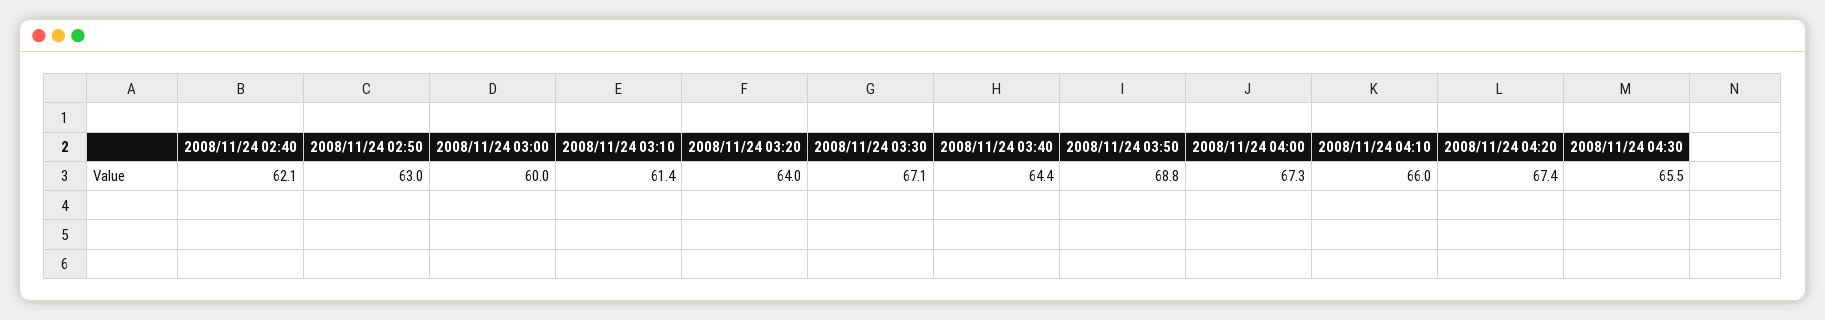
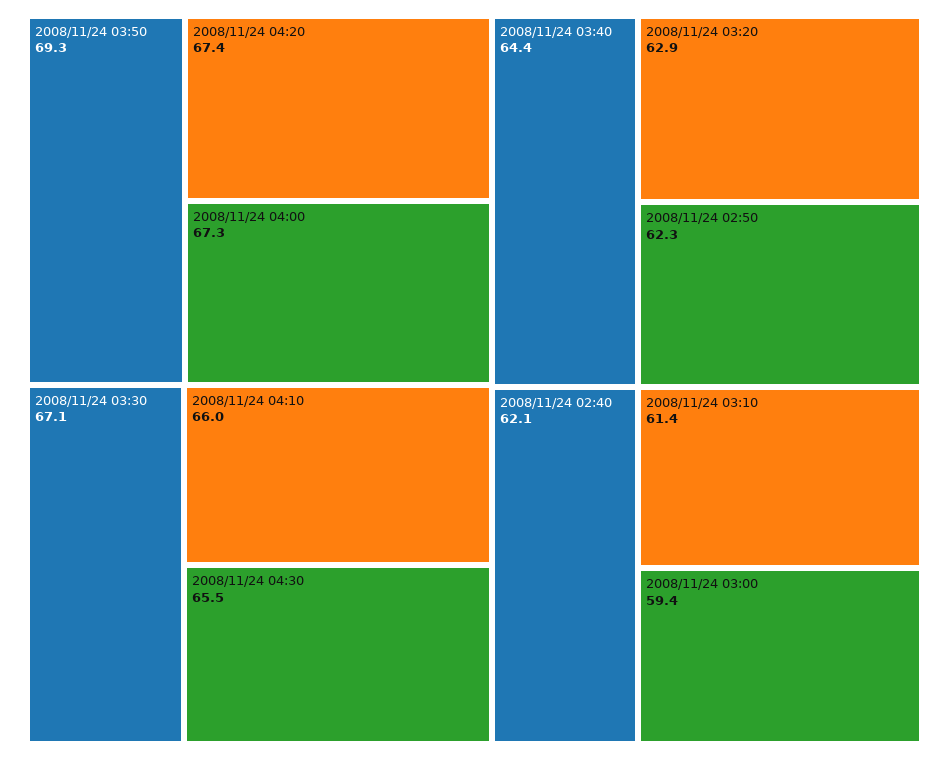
  {
    "2008/11/24 02:40": 62.1,
-   "2008/11/24 02:50": 63,
+   "2008/11/24 02:50": 62.3,
-   "2008/11/24 03:00": 60,
+   "2008/11/24 03:00": 59.4,
    "2008/11/24 03:10": 61.4,
-   "2008/11/24 03:20": 64,
+   "2008/11/24 03:20": 62.9,
    "2008/11/24 03:30": 67.1,
    "2008/11/24 03:40": 64.4,
-   "2008/11/24 03:50": 68.8,
+   "2008/11/24 03:50": 69.3,
    "2008/11/24 04:00": 67.3,
    "2008/11/24 04:10": 66,
    "2008/11/24 04:20": 67.4,
    "2008/11/24 04:30": 65.5
  }

